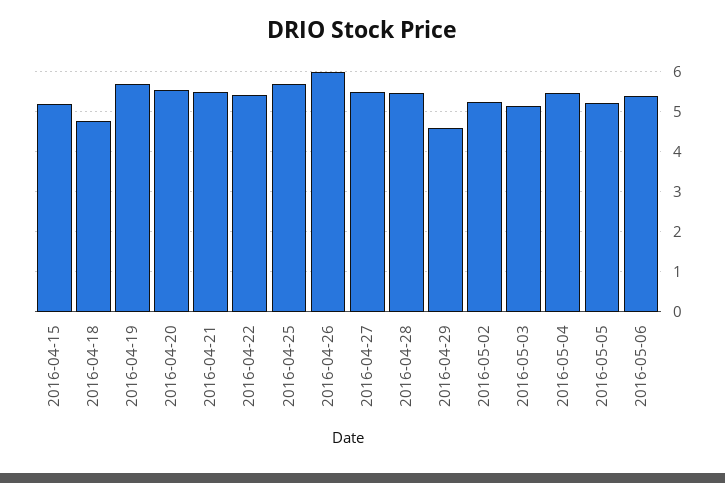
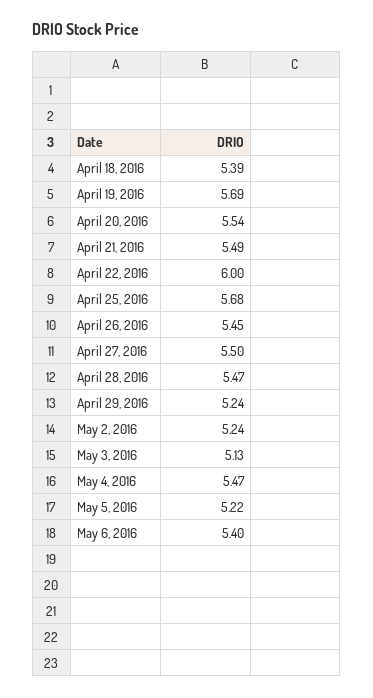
  {
-   "2016-04-15": 5.2,
-   "2016-04-18": 4.8,
+   "2016-04-18": 5.39,
    "2016-04-19": 5.69,
    "2016-04-20": 5.54,
    "2016-04-21": 5.49,
-   "2016-04-22": 5.4,
+   "2016-04-22": 6,
    "2016-04-25": 5.68,
-   "2016-04-26": 6,
+   "2016-04-26": 5.45,
    "2016-04-27": 5.5,
    "2016-04-28": 5.47,
-   "2016-04-29": 4.6,
+   "2016-04-29": 5.24,
    "2016-05-02": 5.24,
    "2016-05-03": 5.13,
    "2016-05-04": 5.47,
    "2016-05-05": 5.22,
    "2016-05-06": 5.4
  }

